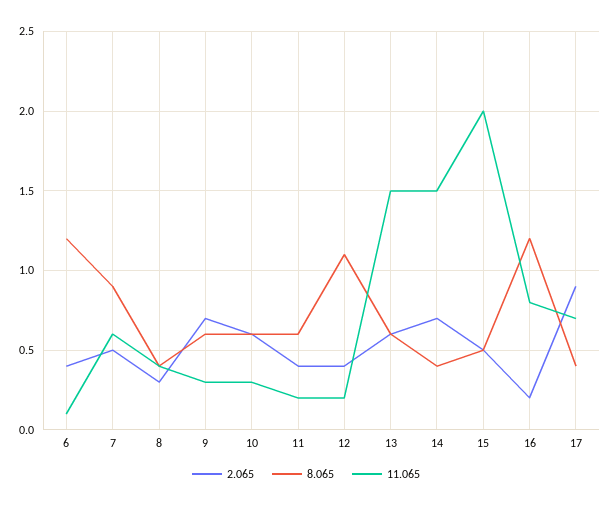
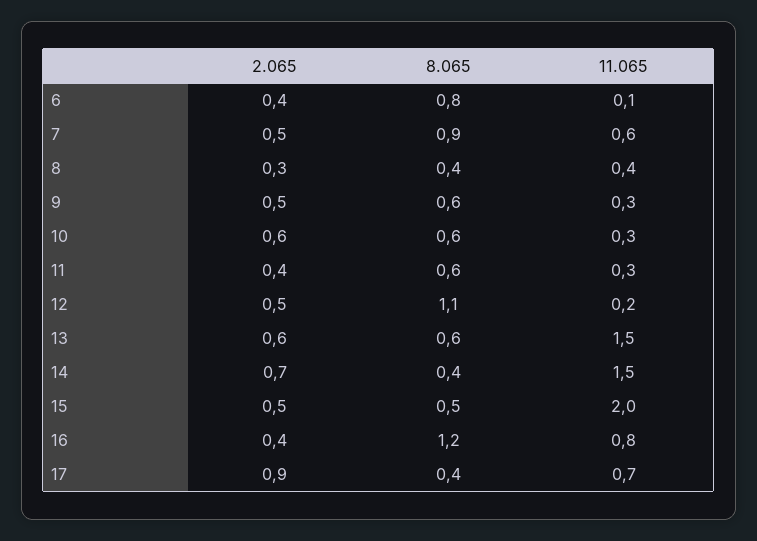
  {
    "2.065": {
      "6": 0.4,
      "7": 0.5,
      "8": 0.3,
-     "9": 0.7,
+     "9": 0.5,
      "10": 0.6,
      "11": 0.4,
-     "12": 0.4,
+     "12": 0.5,
      "13": 0.6,
      "14": 0.7,
      "15": 0.5,
-     "16": 0.2,
+     "16": 0.4,
      "17": 0.9
    },
    "8.065": {
-     "6": 1.2,
+     "6": 0.8,
      "7": 0.9,
      "8": 0.4,
      "9": 0.6,
      "10": 0.6,
      "11": 0.6,
      "12": 1.1,
      "13": 0.6,
      "14": 0.4,
      "15": 0.5,
      "16": 1.2,
      "17": 0.4
    },
    "11.065": {
      "6": 0.1,
      "7": 0.6,
      "8": 0.4,
      "9": 0.3,
      "10": 0.3,
-     "11": 0.2,
+     "11": 0.3,
      "12": 0.2,
      "13": 1.5,
      "14": 1.5,
      "15": 2,
      "16": 0.8,
      "17": 0.7
    }
  }

